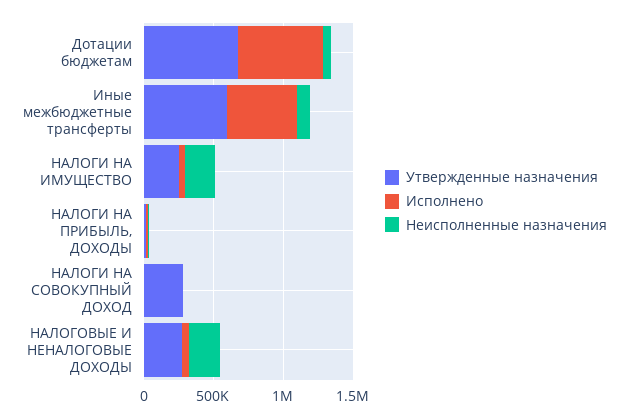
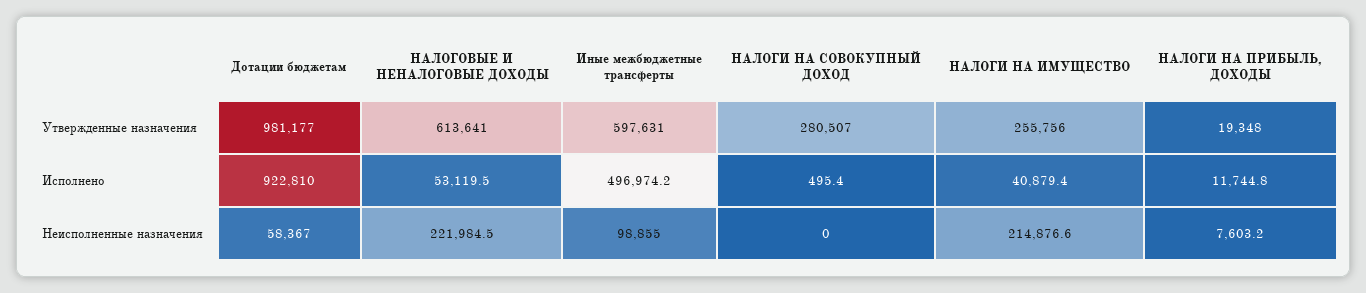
  {
    "Утвержденные назначения": {
-     "Дотации бюджетам": 700000,
+     "Дотации бюджетам": 981177,
      "Иные межбюджетные трансферты": 597631,
      "НАЛОГИ НА ИМУЩЕСТВО": 255756,
      "НАЛОГИ НА ПРИБЫЛЬ, ДОХОДЫ": 19348,
      "НАЛОГИ НА СОВОКУПНЫЙ ДОХОД": 280507,
-     "НАЛОГОВЫЕ И НЕНАЛОГОВЫЕ ДОХОДЫ": 300000
+     "НАЛОГОВЫЕ И НЕНАЛОГОВЫЕ ДОХОДЫ": 613641
    },
    "Исполнено": {
-     "Дотации бюджетам": 600000,
+     "Дотации бюджетам": 922810,
      "Иные межбюджетные трансферты": 496974.2,
      "НАЛОГИ НА ИМУЩЕСТВО": 40879.4,
      "НАЛОГИ НА ПРИБЫЛЬ, ДОХОДЫ": 11744.8,
      "НАЛОГИ НА СОВОКУПНЫЙ ДОХОД": 495.4,
      "НАЛОГОВЫЕ И НЕНАЛОГОВЫЕ ДОХОДЫ": 53119.5
    },
    "Неисполненные назначения": {
      "Дотации бюджетам": 58367,
      "Иные межбюджетные трансферты": 98855,
      "НАЛОГИ НА ИМУЩЕСТВО": 214876.6,
      "НАЛОГИ НА ПРИБЫЛЬ, ДОХОДЫ": 7603.2,
      "НАЛОГИ НА СОВОКУПНЫЙ ДОХОД": 0,
      "НАЛОГОВЫЕ И НЕНАЛОГОВЫЕ ДОХОДЫ": 221984.5
    }
  }

